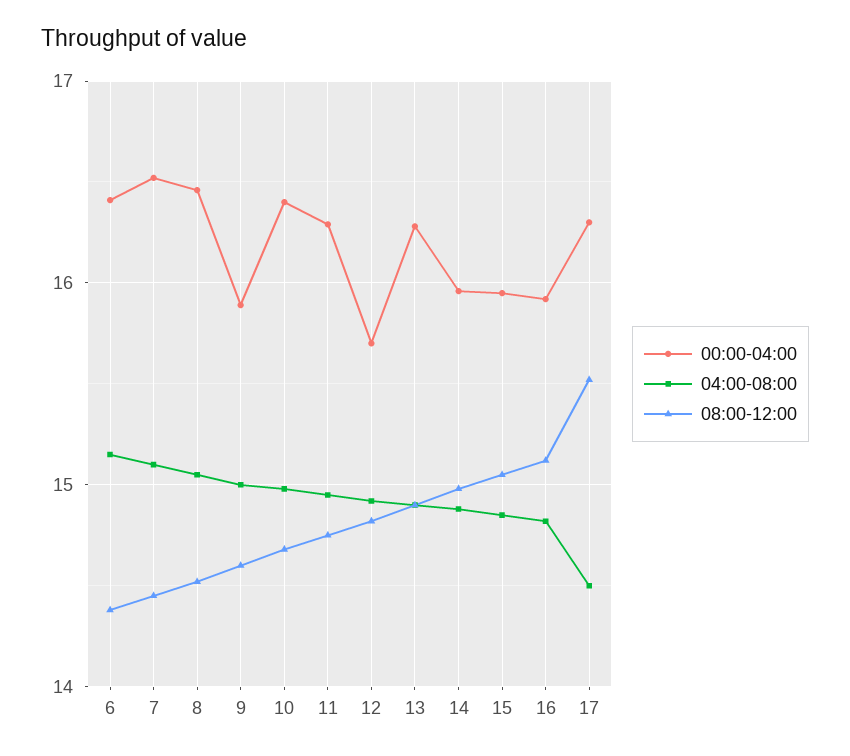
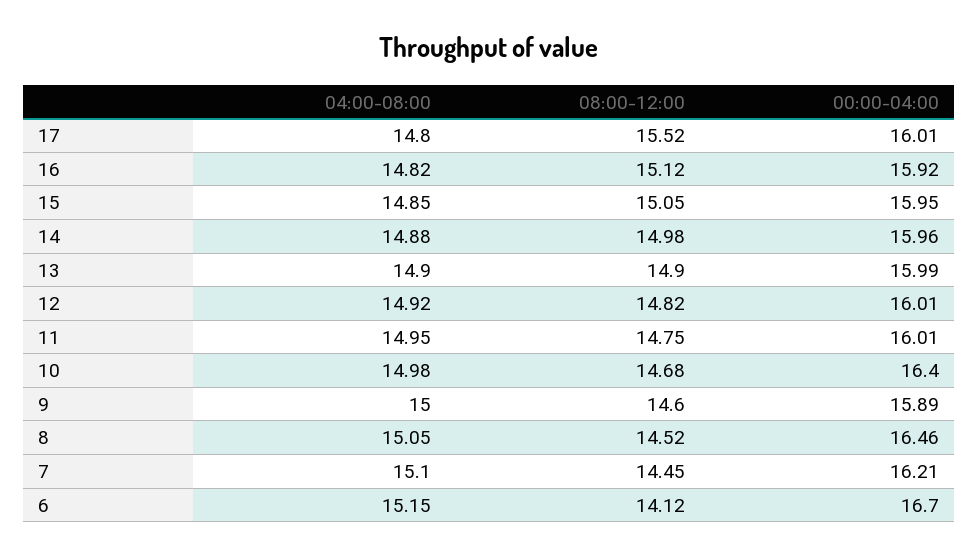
  {
    "00:00-04:00": {
-     "6": 16.4,
+     "6": 16.7,
-     "7": 16.5,
+     "7": 16.21,
      "8": 16.46,
      "9": 15.89,
      "10": 16.4,
-     "11": 16.3,
+     "11": 16.01,
-     "12": 15.7,
+     "12": 16.01,
-     "13": 16.3,
+     "13": 15.99,
      "14": 15.96,
      "15": 15.95,
      "16": 15.92,
-     "17": 16.3
+     "17": 16.01
    },
    "04:00-08:00": {
      "6": 15.15,
      "7": 15.1,
      "8": 15.05,
      "9": 15,
      "10": 14.98,
      "11": 14.95,
      "12": 14.92,
      "13": 14.9,
      "14": 14.88,
      "15": 14.85,
      "16": 14.82,
-     "17": 14.5
+     "17": 14.8
    },
    "08:00-12:00": {
-     "6": 14.4,
+     "6": 14.12,
      "7": 14.45,
      "8": 14.52,
      "9": 14.6,
      "10": 14.68,
      "11": 14.75,
      "12": 14.82,
      "13": 14.9,
      "14": 14.98,
      "15": 15.05,
      "16": 15.12,
      "17": 15.52
    }
  }

